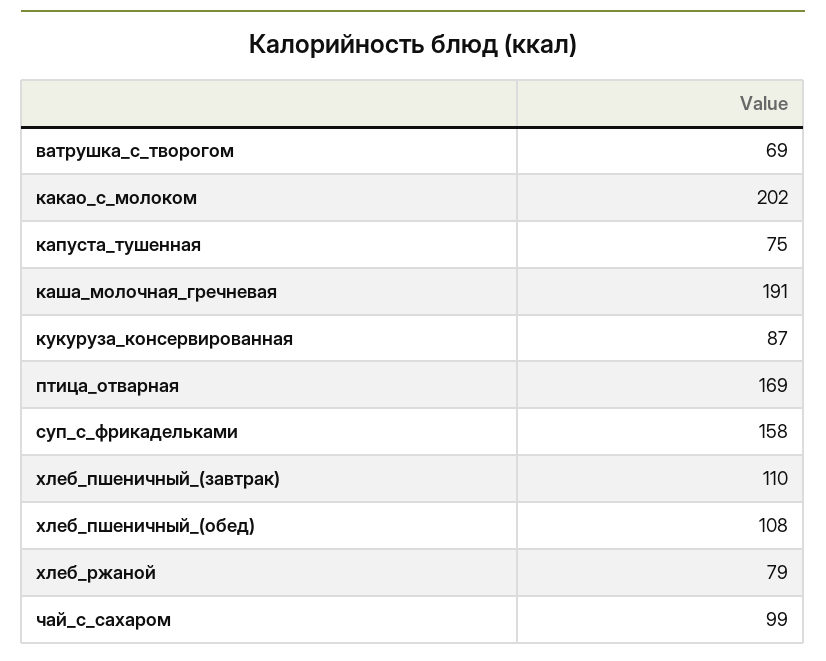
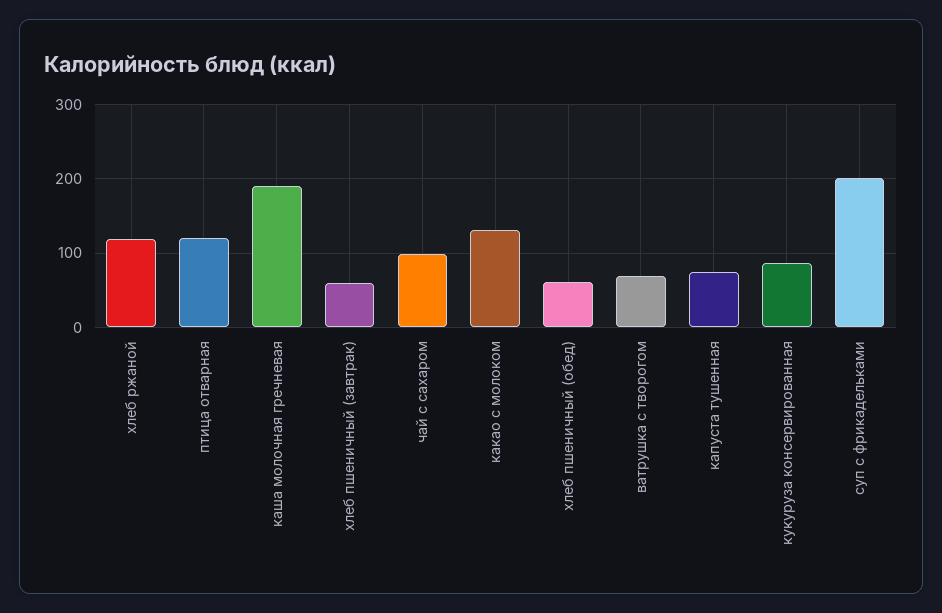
  {
    "ватрушка_с_творогом": 69,
-   "какао_с_молоком": 202,
+   "какао_с_молоком": 130,
    "капуста_тушенная": 75,
    "каша_молочная_гречневая": 191,
    "кукуруза_консервированная": 87,
-   "птица_отварная": 169,
+   "птица_отварная": 120,
-   "суп_с_фрикадельками": 158,
+   "суп_с_фрикадельками": 200,
-   "хлеб_пшеничный_(завтрак)": 110,
+   "хлеб_пшеничный_(завтрак)": 60,
-   "хлеб_пшеничный_(обед)": 108,
+   "хлеб_пшеничный_(обед)": 60,
-   "хлеб_ржаной": 79,
+   "хлеб_ржаной": 120,
    "чай_с_сахаром": 99
  }

